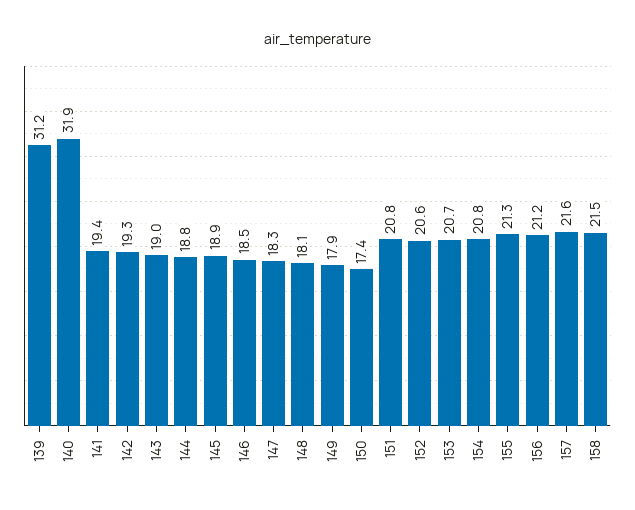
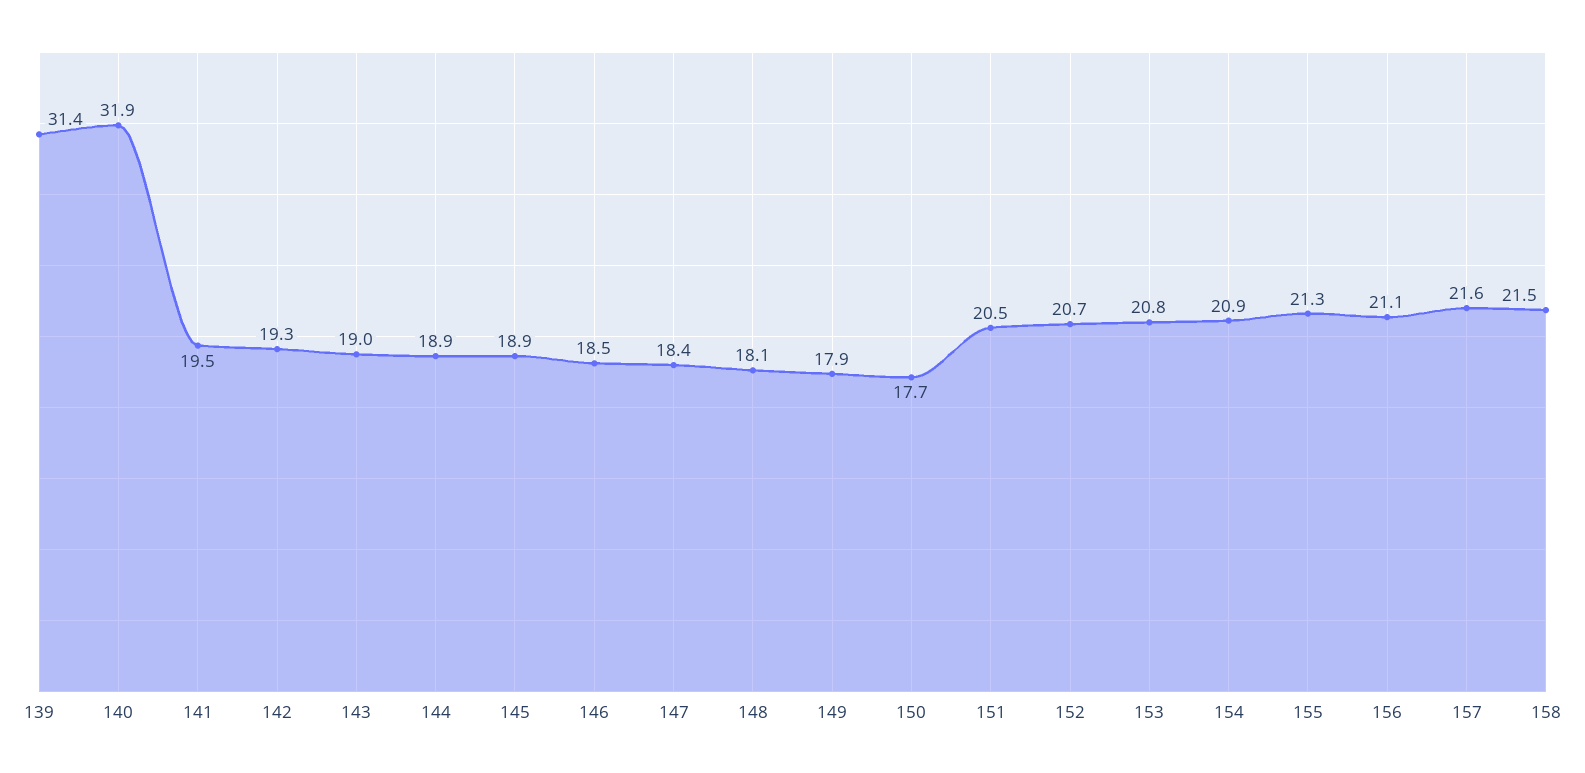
  {
-   "139": 31.2,
+   "139": 31.4,
    "140": 31.9,
-   "141": 19.4,
+   "141": 19.5,
    "142": 19.3,
    "143": 19,
-   "144": 18.8,
+   "144": 18.9,
    "145": 18.9,
    "146": 18.5,
-   "147": 18.3,
+   "147": 18.4,
    "148": 18.1,
    "149": 17.9,
-   "150": 17.4,
+   "150": 17.7,
-   "151": 20.8,
+   "151": 20.5,
-   "152": 20.6,
+   "152": 20.7,
-   "153": 20.7,
+   "153": 20.8,
-   "154": 20.8,
+   "154": 20.9,
    "155": 21.3,
-   "156": 21.2,
+   "156": 21.1,
    "157": 21.6,
    "158": 21.5
  }

